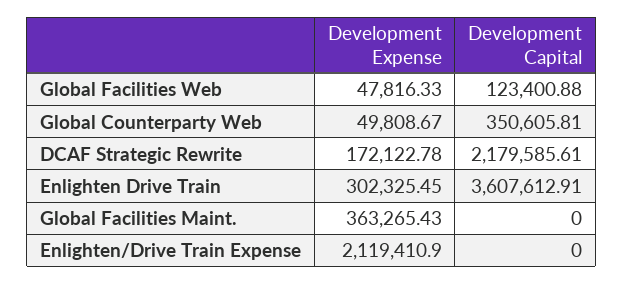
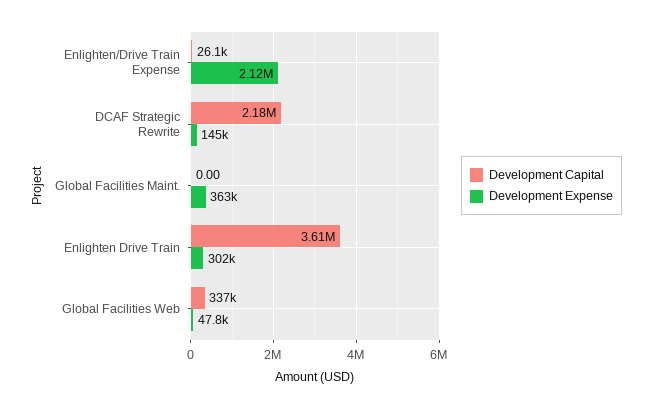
  {
    "Development Expense": {
      "Global Facilities Web": 47816.33,
-     "Global Counterparty Web": 49808.67,
-     "DCAF Strategic Rewrite": 172122.78,
+     "DCAF Strategic Rewrite": 145000,
      "Enlighten Drive Train": 302325.45,
      "Global Facilities Maint.": 363265.43,
      "Enlighten/Drive Train Expense": 2119410.9
    },
    "Development Capital": {
-     "Global Facilities Web": 123400.88,
+     "Global Facilities Web": 337000,
-     "Global Counterparty Web": 350605.81,
      "DCAF Strategic Rewrite": 2179585.61,
      "Enlighten Drive Train": 3607612.91,
      "Global Facilities Maint.": 0,
-     "Enlighten/Drive Train Expense": 0
+     "Enlighten/Drive Train Expense": 26100
    }
  }

